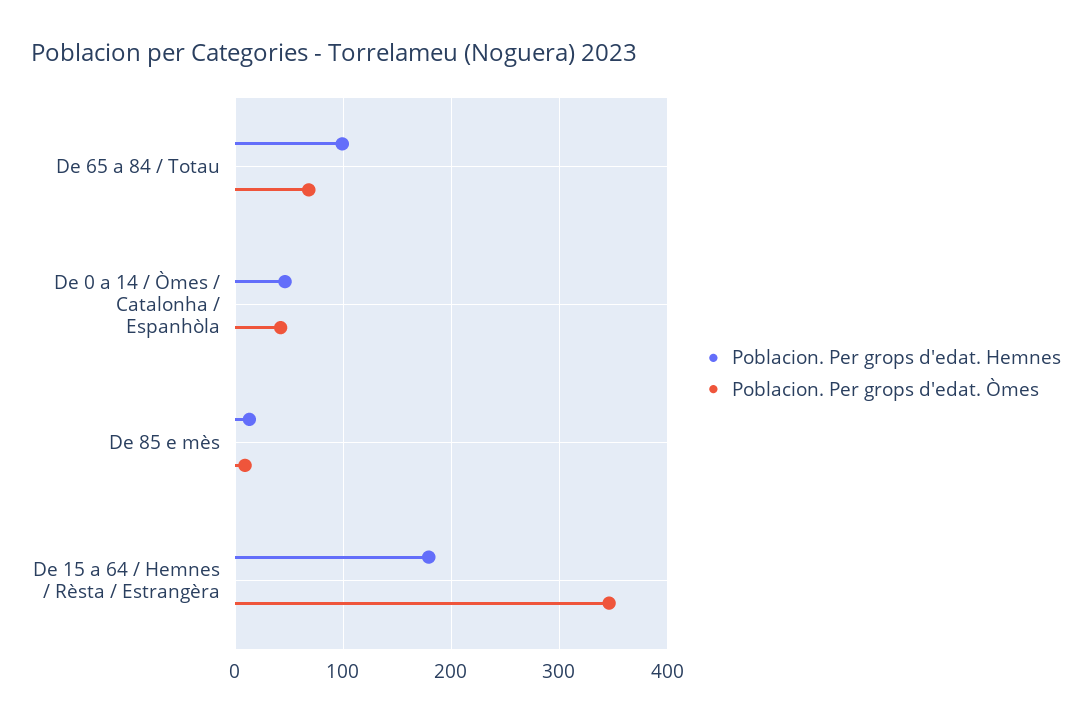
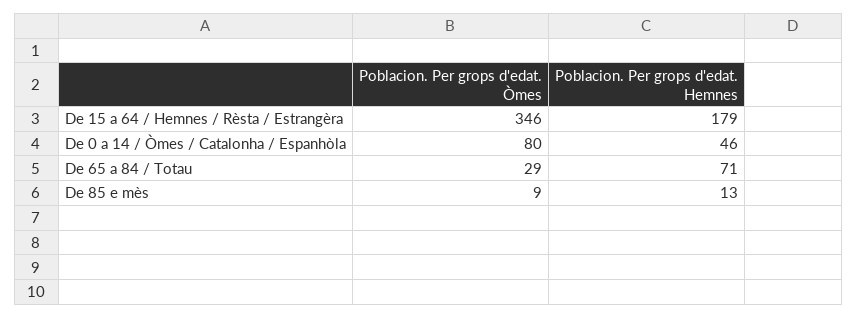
  {
    "Poblacion. Per grops d'edat. Hemnes": {
-     "De 65 a 84 / Totau": 100,
+     "De 65 a 84 / Totau": 71,
      "De 0 a 14 / Òmes / Catalonha / Espanhòla": 46,
      "De 85 e mès": 13,
      "De 15 a 64 / Hemnes / Rèsta / Estrangèra": 179
    },
    "Poblacion. Per grops d'edat. Òmes": {
-     "De 65 a 84 / Totau": 70,
+     "De 65 a 84 / Totau": 29,
-     "De 0 a 14 / Òmes / Catalonha / Espanhòla": 40,
+     "De 0 a 14 / Òmes / Catalonha / Espanhòla": 80,
      "De 85 e mès": 9,
      "De 15 a 64 / Hemnes / Rèsta / Estrangèra": 346
    }
  }

